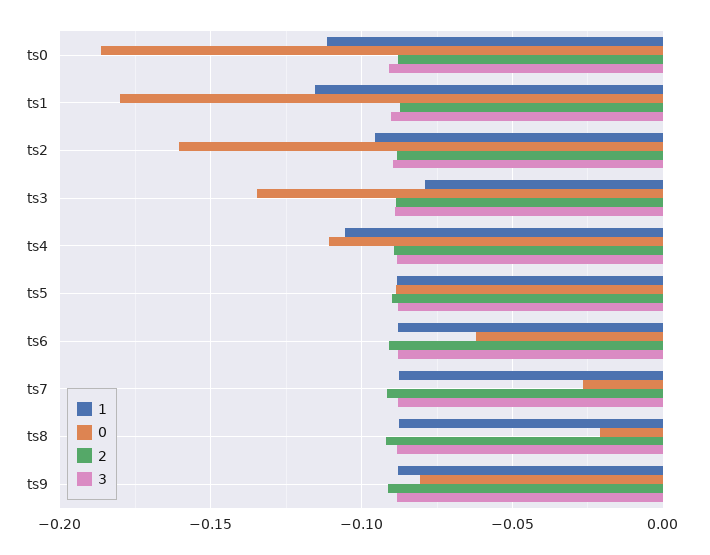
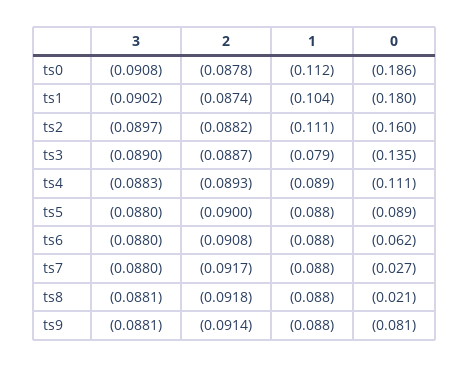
  {
    "1": {
      "ts0": -0.112,
-     "ts1": -0.115,
+     "ts1": -0.104,
-     "ts2": -0.095,
+     "ts2": -0.111,
      "ts3": -0.079,
-     "ts4": -0.105,
+     "ts4": -0.089,
      "ts5": -0.088,
      "ts6": -0.088,
      "ts7": -0.088,
      "ts8": -0.088,
      "ts9": -0.088
    },
    "0": {
      "ts0": -0.186,
      "ts1": -0.18,
      "ts2": -0.16,
      "ts3": -0.135,
      "ts4": -0.111,
      "ts5": -0.089,
      "ts6": -0.062,
      "ts7": -0.027,
      "ts8": -0.021,
      "ts9": -0.081
    },
    "2": {
      "ts0": -0.0878,
      "ts1": -0.0874,
      "ts2": -0.0882,
      "ts3": -0.0887,
      "ts4": -0.0893,
      "ts5": -0.09,
      "ts6": -0.0908,
      "ts7": -0.0917,
      "ts8": -0.0918,
      "ts9": -0.0914
    },
    "3": {
      "ts0": -0.0908,
      "ts1": -0.0902,
      "ts2": -0.0897,
      "ts3": -0.089,
      "ts4": -0.0883,
      "ts5": -0.088,
      "ts6": -0.088,
      "ts7": -0.088,
      "ts8": -0.0881,
      "ts9": -0.0881
    }
  }

